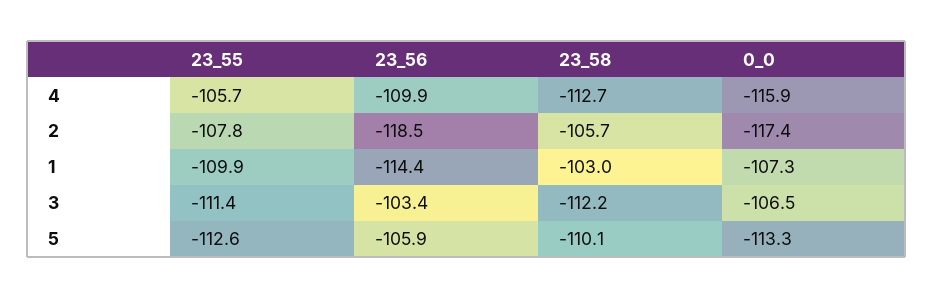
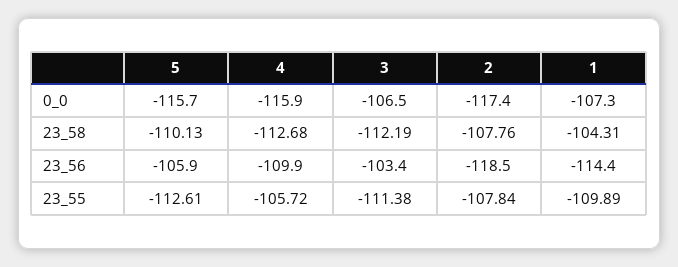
  {
    "23_55": {
      "4": -105.72,
      "2": -107.84,
      "1": -109.89,
      "3": -111.38,
      "5": -112.61
    },
    "23_56": {
      "4": -109.9,
      "2": -118.5,
      "1": -114.4,
      "3": -103.4,
      "5": -105.9
    },
    "23_58": {
      "4": -112.68,
-     "2": -105.7,
+     "2": -107.76,
-     "1": -103,
+     "1": -104.31,
      "3": -112.19,
      "5": -110.13
    },
    "0_0": {
      "4": -115.9,
      "2": -117.4,
      "1": -107.3,
      "3": -106.5,
-     "5": -113.3
+     "5": -115.7
    }
  }

